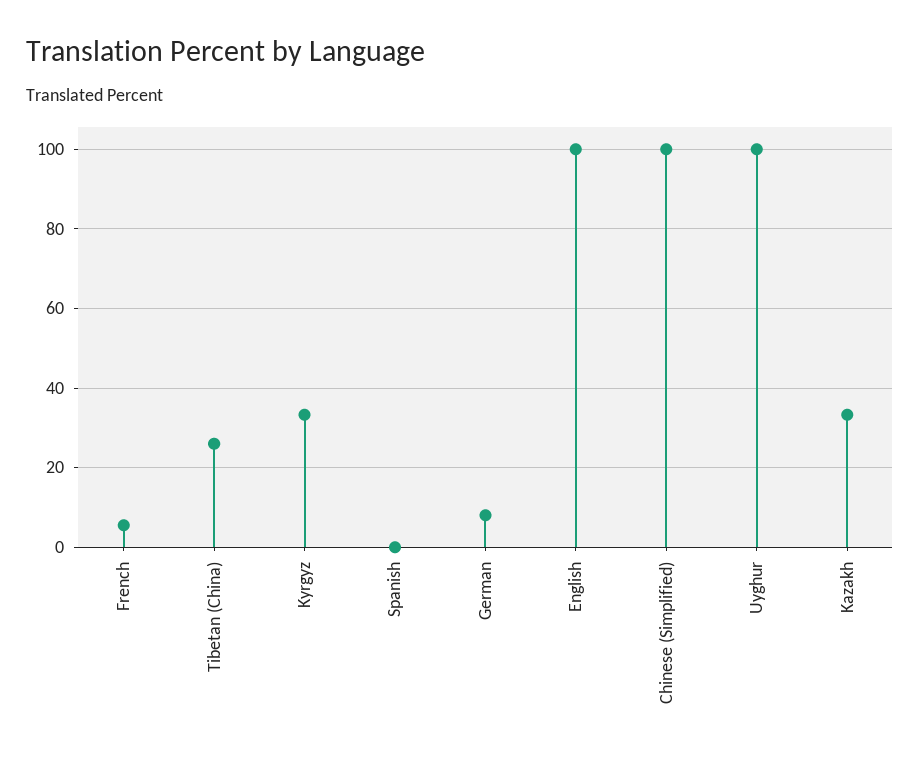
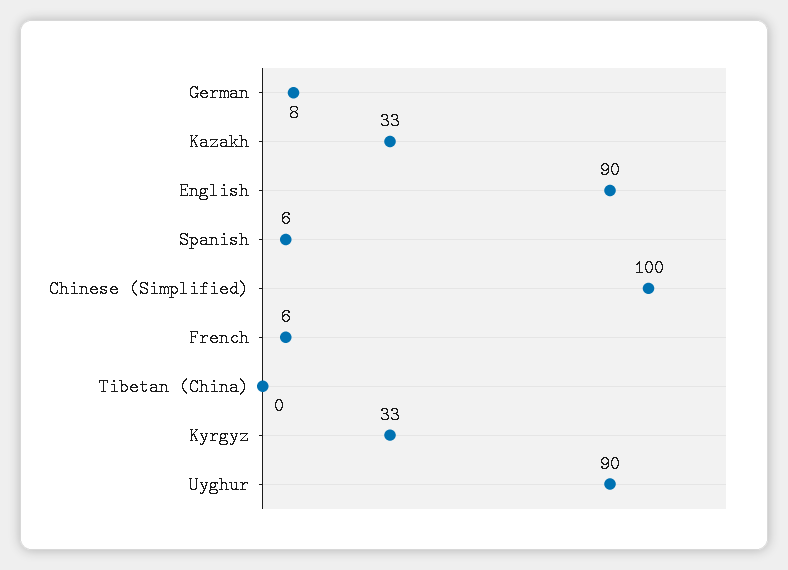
  {
    "French": 6,
-   "Tibetan (China)": 26,
+   "Tibetan (China)": 0,
    "Kyrgyz": 33,
-   "Spanish": 0,
+   "Spanish": 6,
    "German": 8,
-   "English": 100,
+   "English": 90,
    "Chinese (Simplified)": 100,
-   "Uyghur": 100,
+   "Uyghur": 90,
    "Kazakh": 33
  }

